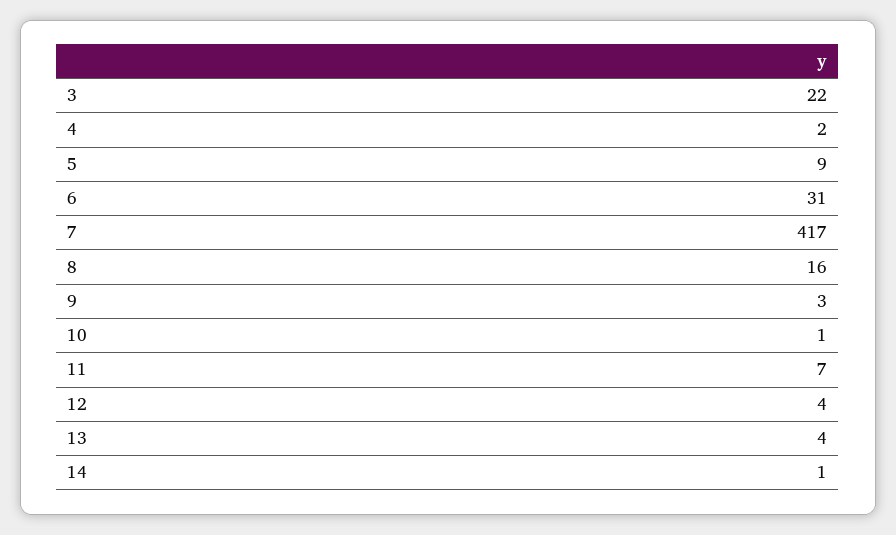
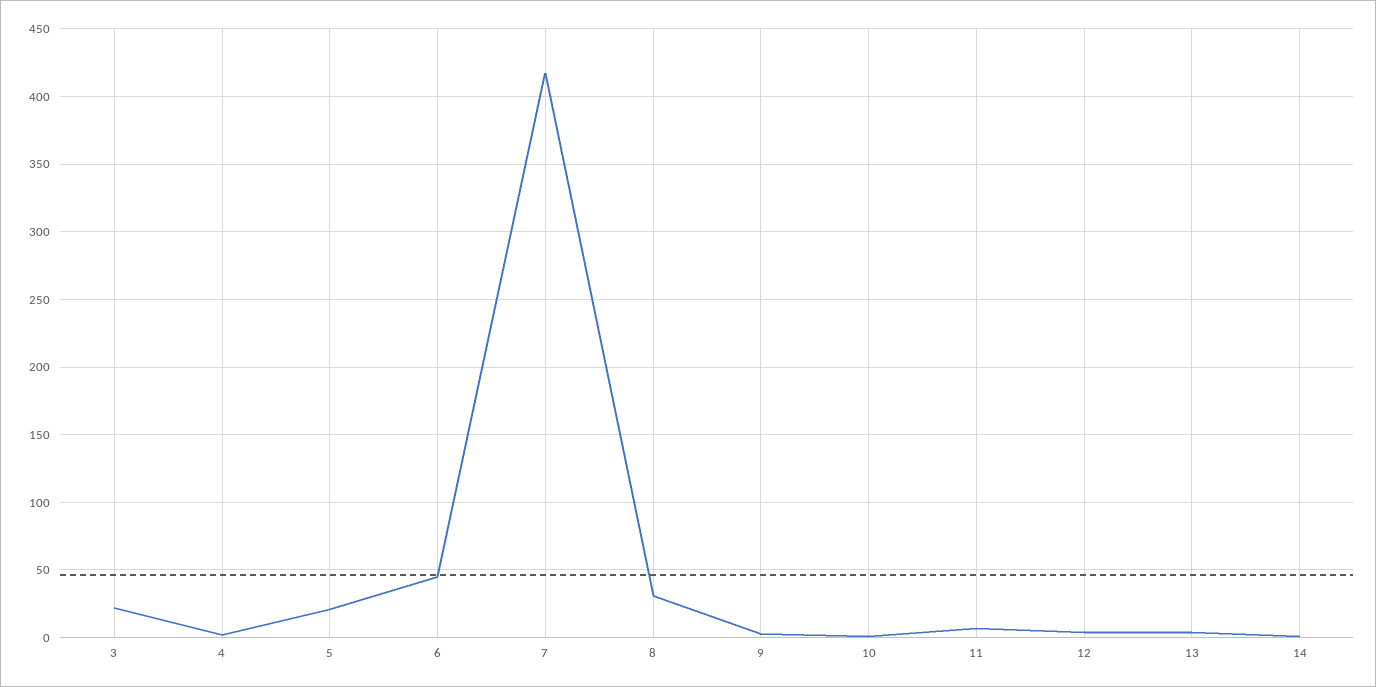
  {
    "3": 22,
    "4": 2,
-   "5": 9,
+   "5": 20,
-   "6": 31,
+   "6": 45,
    "7": 417,
-   "8": 16,
+   "8": 30,
    "9": 3,
    "10": 1,
    "11": 7,
    "12": 4,
    "13": 4,
    "14": 1
  }

